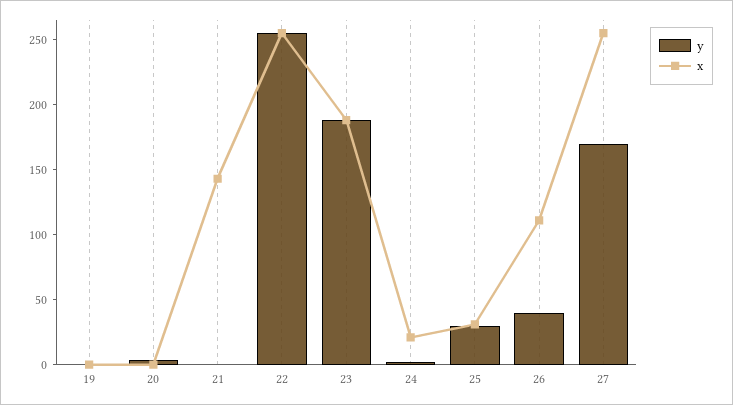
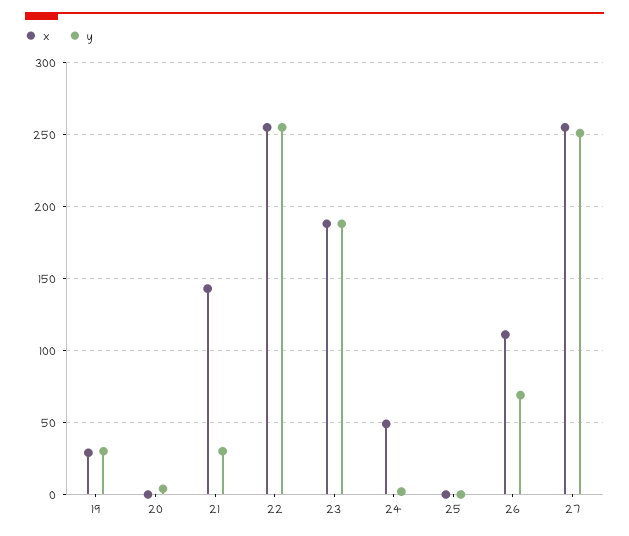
  {
    "y": {
-     "19": 0,
+     "19": 30,
      "20": 5,
-     "21": 0,
+     "21": 30,
      "22": 255,
      "23": 190,
      "24": 0,
-     "25": 30,
+     "25": 0,
-     "26": 40,
+     "26": 70,
-     "27": 170
+     "27": 250
    },
    "x": {
-     "19": 0,
+     "19": 30,
      "20": 0,
      "21": 145,
      "22": 255,
      "23": 190,
-     "24": 20,
+     "24": 50,
-     "25": 30,
+     "25": 0,
      "26": 110,
      "27": 255
    }
  }

